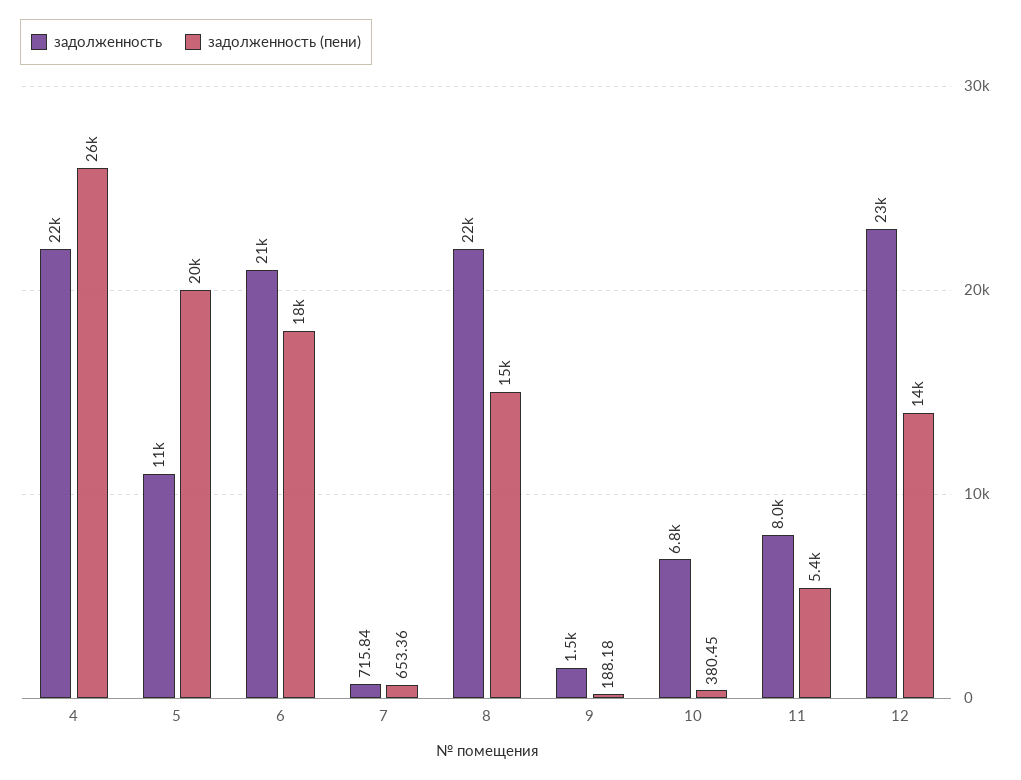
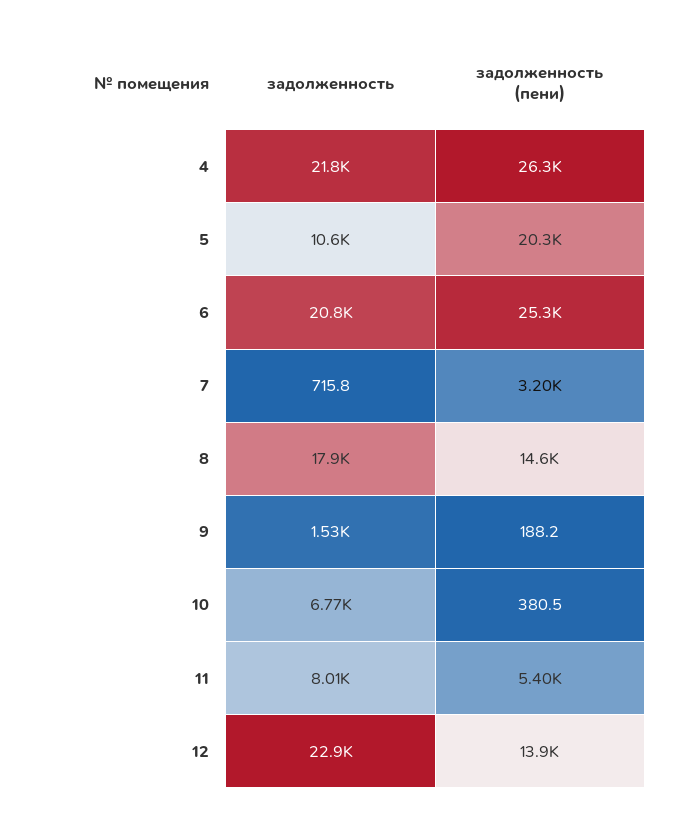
  {
    "задолженность": {
      "4": 21800,
      "5": 10600,
      "6": 20800,
      "7": 715.84,
-     "8": 22000,
+     "8": 17900,
      "9": 1530,
      "10": 6770,
      "11": 8010,
      "12": 22900
    },
    "задолженность (пени)": {
      "4": 26300,
      "5": 20300,
-     "6": 18000,
+     "6": 25300,
-     "7": 653.36,
+     "7": 3200,
      "8": 14600,
      "9": 188.18,
      "10": 380.45,
      "11": 5400,
      "12": 13900
    }
  }

